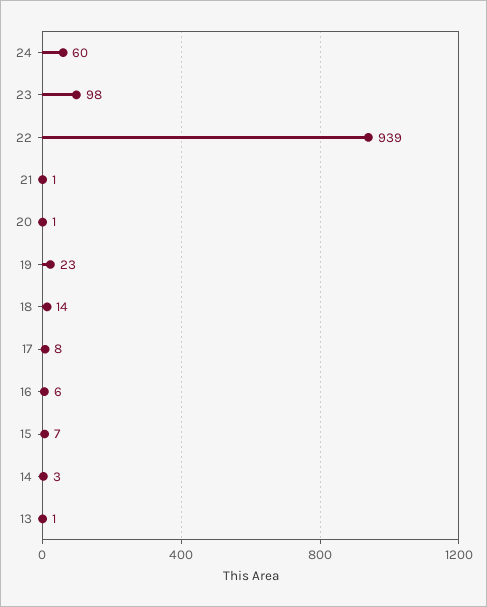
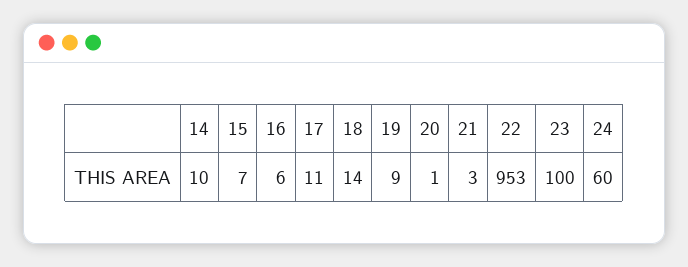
  {
    "24": 60,
-   "23": 98,
+   "23": 100,
-   "22": 939,
+   "22": 953,
-   "21": 1,
+   "21": 3,
    "20": 1,
-   "19": 23,
+   "19": 9,
    "18": 14,
-   "17": 8,
+   "17": 11,
    "16": 6,
    "15": 7,
-   "14": 3,
+   "14": 10
-   "13": 1
  }

